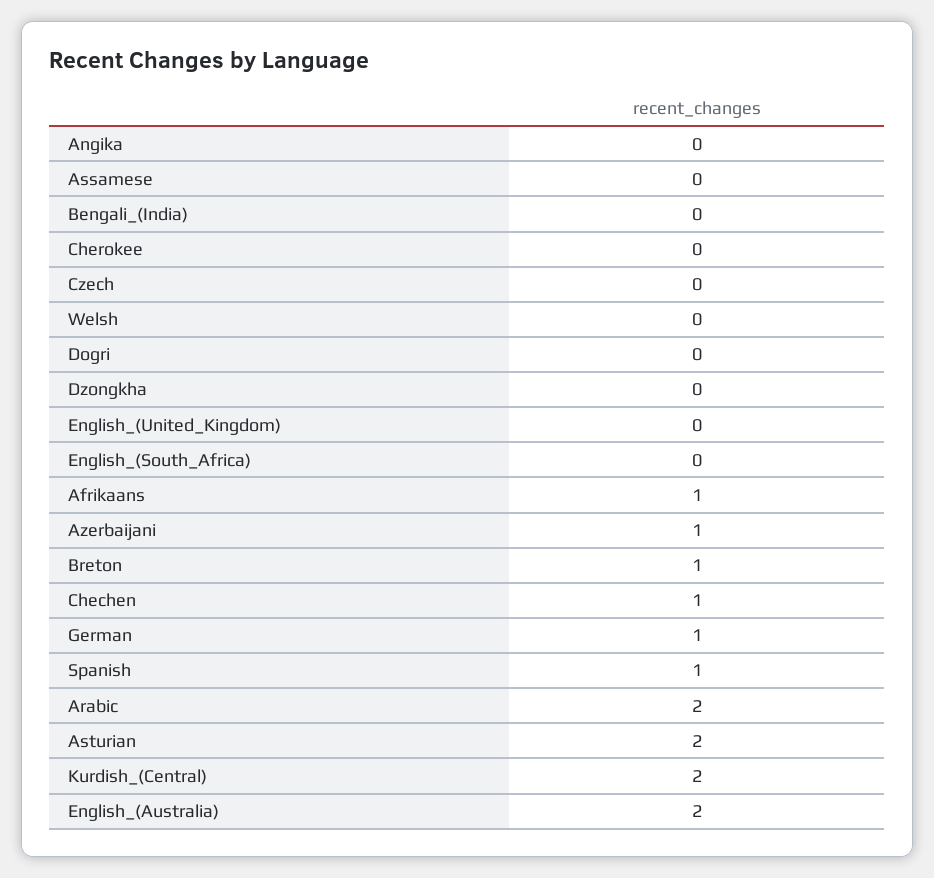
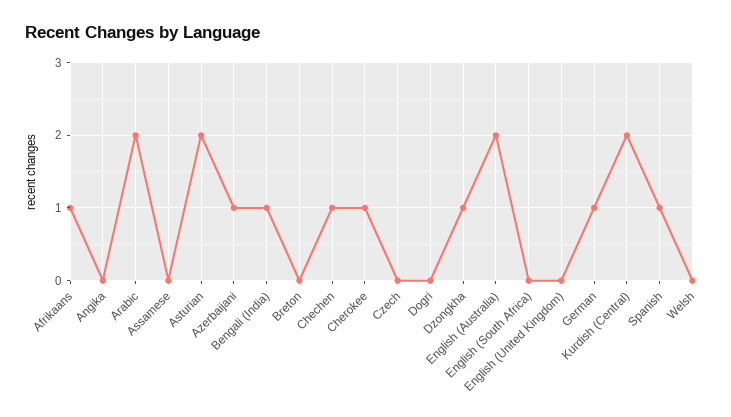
  {
    "Angika": 0,
    "Assamese": 0,
-   "Bengali_(India)": 0,
+   "Bengali_(India)": 1,
-   "Cherokee": 0,
+   "Cherokee": 1,
    "Czech": 0,
    "Welsh": 0,
    "Dogri": 0,
-   "Dzongkha": 0,
+   "Dzongkha": 1,
    "English_(United_Kingdom)": 0,
    "English_(South_Africa)": 0,
    "Afrikaans": 1,
    "Azerbaijani": 1,
-   "Breton": 1,
+   "Breton": 0,
    "Chechen": 1,
    "German": 1,
    "Spanish": 1,
    "Arabic": 2,
    "Asturian": 2,
    "Kurdish_(Central)": 2,
    "English_(Australia)": 2
  }

